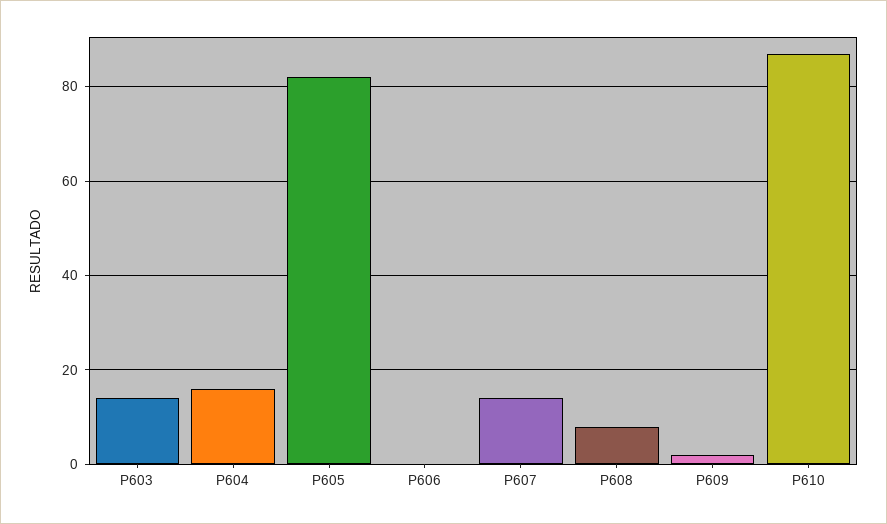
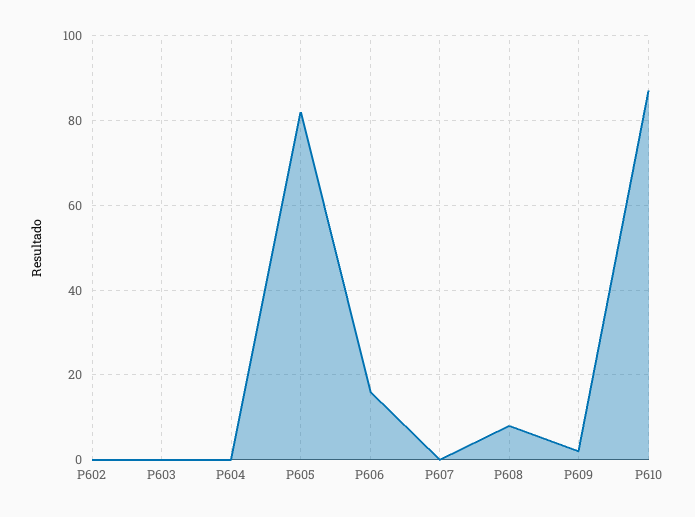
  {
-   "P603": 15,
+   "P603": 0,
-   "P604": 15,
+   "P604": 0,
    "P605": 80,
-   "P606": 0,
+   "P606": 15,
-   "P607": 15,
+   "P607": 0,
    "P608": 10,
    "P609": 0,
-   "P610": 85
+   "P610": 85,
+   "P602": 0
  }

